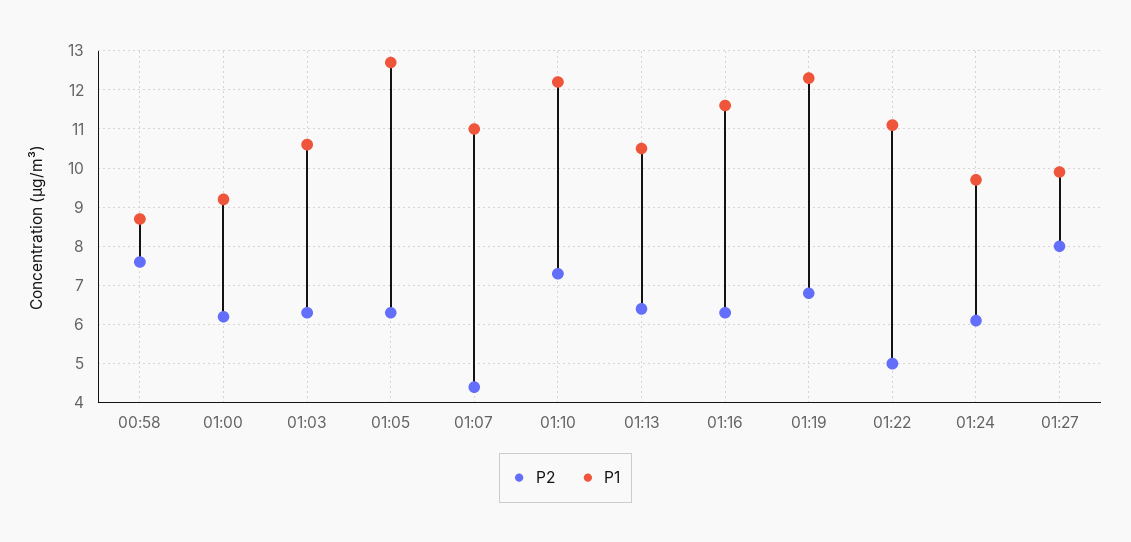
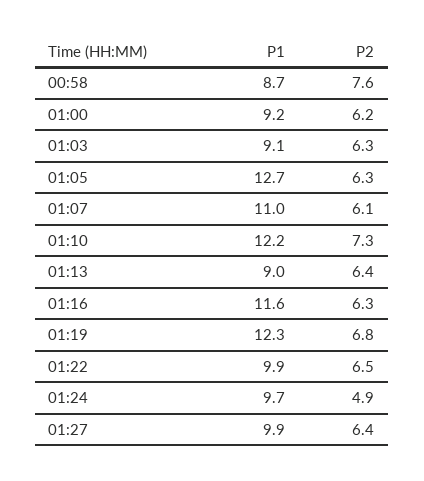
  {
    "P2": {
      "00:58": 7.6,
      "01:00": 6.2,
      "01:03": 6.3,
      "01:05": 6.3,
-     "01:07": 4.5,
+     "01:07": 6.1,
      "01:10": 7.3,
      "01:13": 6.4,
      "01:16": 6.3,
      "01:19": 6.8,
-     "01:22": 5,
+     "01:22": 6.5,
-     "01:24": 6,
+     "01:24": 4.9,
-     "01:27": 8
+     "01:27": 6.4
    },
    "P1": {
      "00:58": 8.7,
      "01:00": 9.2,
-     "01:03": 10.5,
+     "01:03": 9.1,
      "01:05": 12.7,
      "01:07": 11,
      "01:10": 12.2,
-     "01:13": 10.5,
+     "01:13": 9,
      "01:16": 11.6,
      "01:19": 12.3,
-     "01:22": 11,
+     "01:22": 9.9,
      "01:24": 9.7,
      "01:27": 9.9
    }
  }

